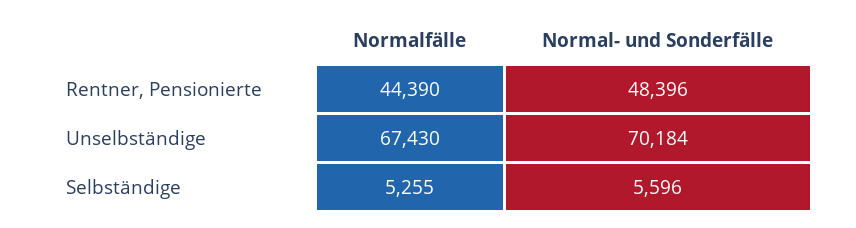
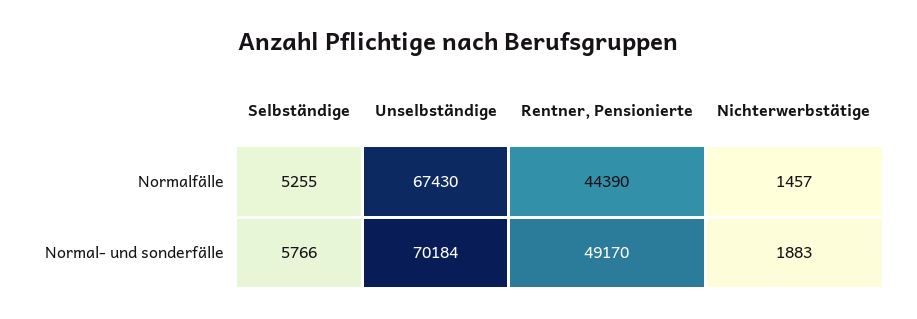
  {
    "Normalfälle": {
      "Rentner, Pensionierte": 44390,
      "Unselbständige": 67430,
-     "Selbständige": 5255
+     "Selbständige": 5255,
+     "Nichterwerbstätige": 1457
    },
    "Normal- und Sonderfälle": {
-     "Rentner, Pensionierte": 48396,
+     "Rentner, Pensionierte": 49170,
      "Unselbständige": 70184,
-     "Selbständige": 5596
+     "Selbständige": 5766,
+     "Nichterwerbstätige": 1883
    }
  }

